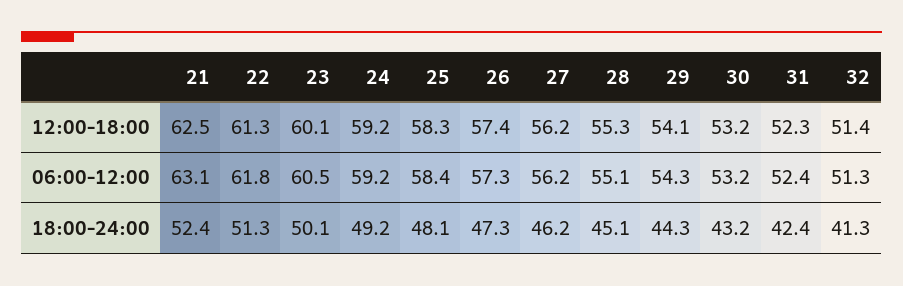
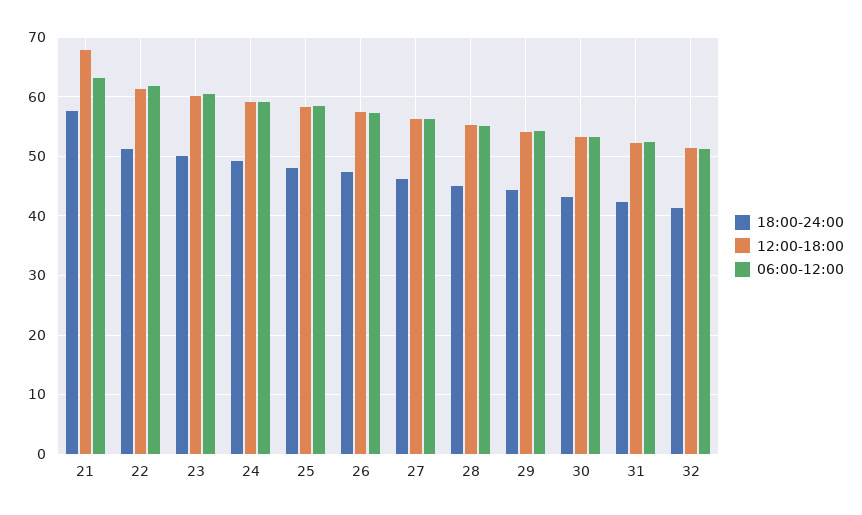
  {
    "12:00-18:00": {
-     "21": 62.5,
+     "21": 68,
      "22": 61.3,
      "23": 60.1,
      "24": 59.2,
      "25": 58.3,
      "26": 57.4,
      "27": 56.2,
      "28": 55.3,
      "29": 54.1,
      "30": 53.2,
      "31": 52.3,
      "32": 51.4
    },
    "06:00-12:00": {
      "21": 63.1,
      "22": 61.8,
      "23": 60.5,
      "24": 59.2,
      "25": 58.4,
      "26": 57.3,
      "27": 56.2,
      "28": 55.1,
      "29": 54.3,
      "30": 53.2,
      "31": 52.4,
      "32": 51.3
    },
    "18:00-24:00": {
-     "21": 52.4,
+     "21": 58,
      "22": 51.3,
      "23": 50.1,
      "24": 49.2,
      "25": 48.1,
      "26": 47.3,
      "27": 46.2,
      "28": 45.1,
      "29": 44.3,
      "30": 43.2,
      "31": 42.4,
      "32": 41.3
    }
  }

